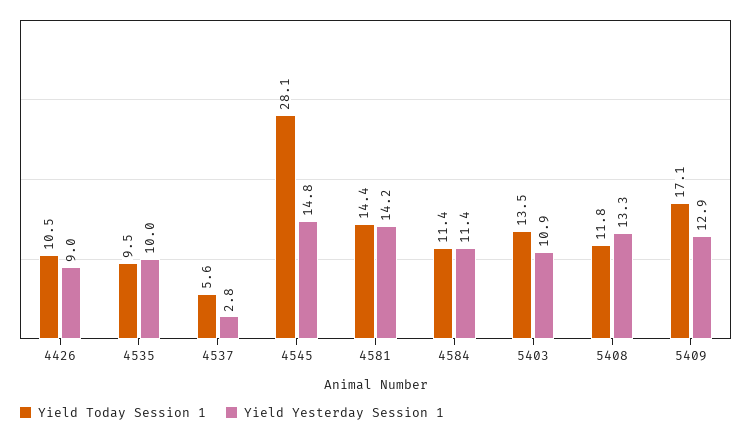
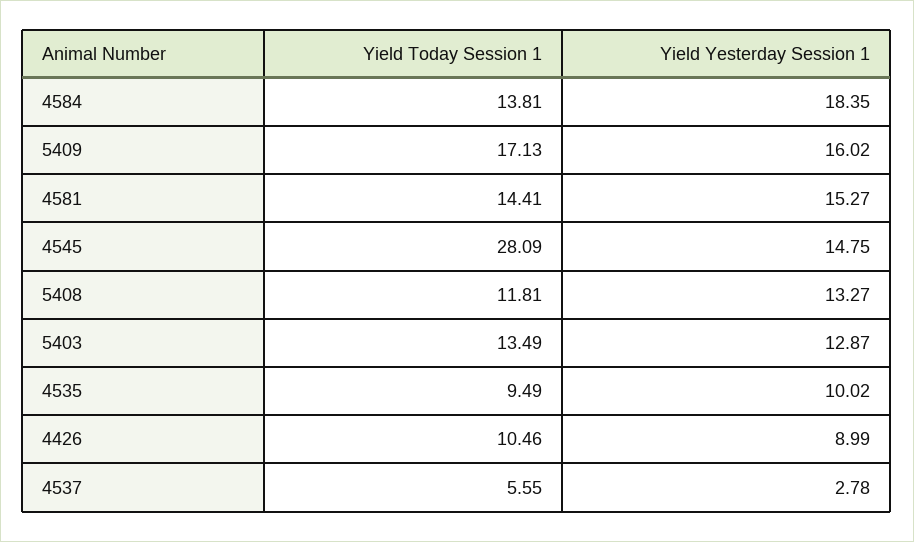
  {
    "Yield Today Session 1": {
      "4426": 10.46,
      "4535": 9.49,
      "4537": 5.55,
      "4545": 28.09,
      "4581": 14.41,
-     "4584": 11.4,
+     "4584": 13.81,
      "5403": 13.49,
      "5408": 11.81,
      "5409": 17.13
    },
    "Yield Yesterday Session 1": {
      "4426": 8.99,
      "4535": 10.02,
      "4537": 2.78,
      "4545": 14.75,
-     "4581": 14.2,
+     "4581": 15.27,
-     "4584": 11.4,
+     "4584": 18.35,
-     "5403": 10.9,
+     "5403": 12.87,
      "5408": 13.27,
-     "5409": 12.9
+     "5409": 16.02
    }
  }

